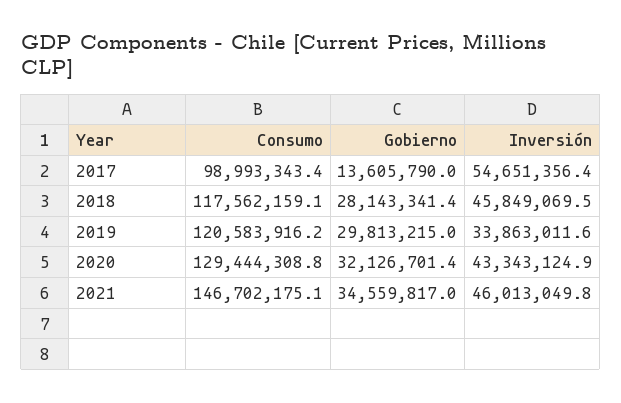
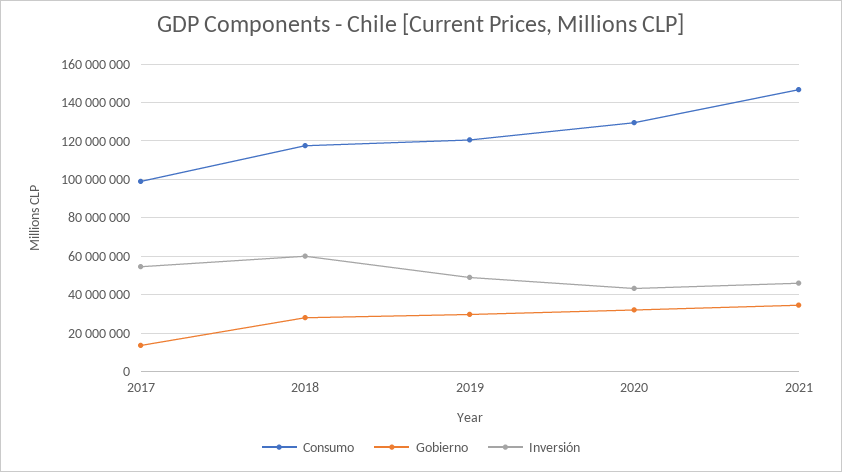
  {
    "Consumo": {
      "2017": 98993343.4,
      "2018": 117562159.1,
      "2019": 120583916.2,
      "2020": 129444308.8,
      "2021": 146702175.1
    },
    "Gobierno": {
      "2017": 13605790,
      "2018": 28143341.4,
      "2019": 29813215,
      "2020": 32126701.4,
      "2021": 34559817
    },
    "Inversión": {
      "2017": 54651356.4,
-     "2018": 45849069.5,
+     "2018": 60000000,
-     "2019": 33863011.6,
+     "2019": 50000000,
      "2020": 43343124.9,
      "2021": 46013049.8
    }
  }

